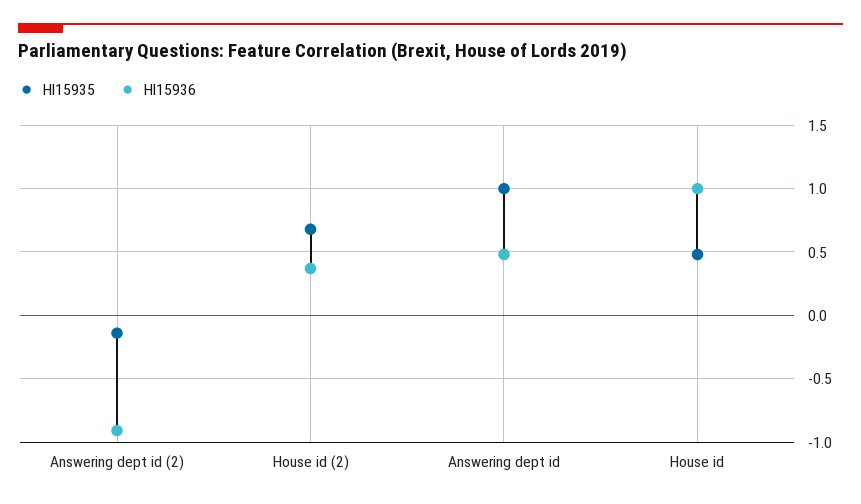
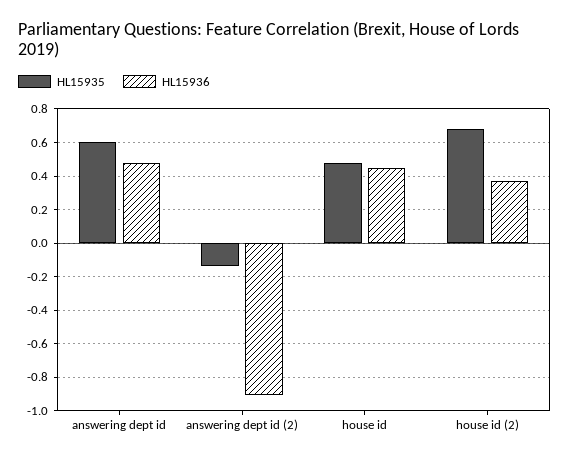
  {
    "Hl15935": {
      "Answering dept id (2)": -0.15,
      "House id (2)": 0.7,
-     "Answering dept id": 1,
+     "Answering dept id": 0.6,
      "House id": 0.5
    },
    "Hl15936": {
      "Answering dept id (2)": -0.9,
      "House id (2)": 0.35,
      "Answering dept id": 0.5,
-     "House id": 1
+     "House id": 0.45
    }
  }

